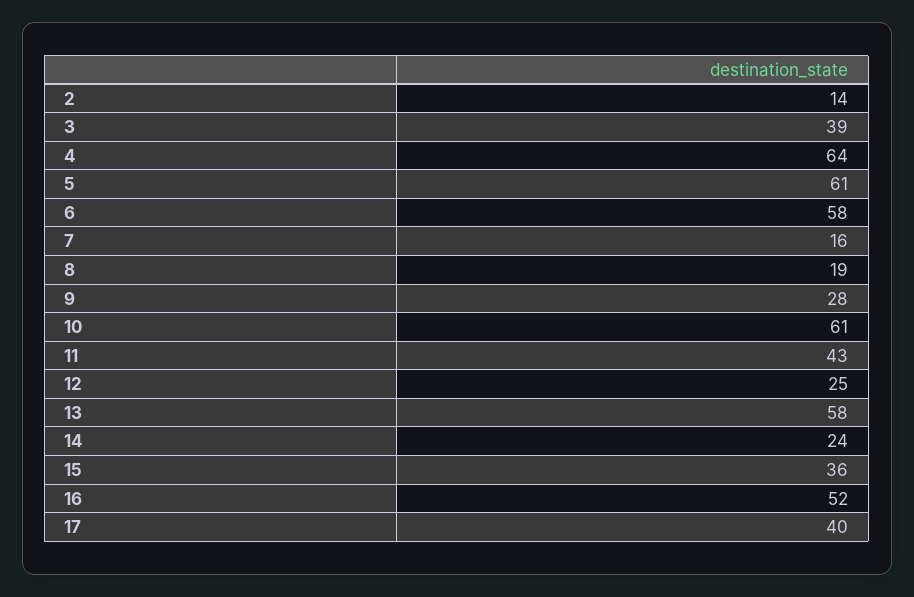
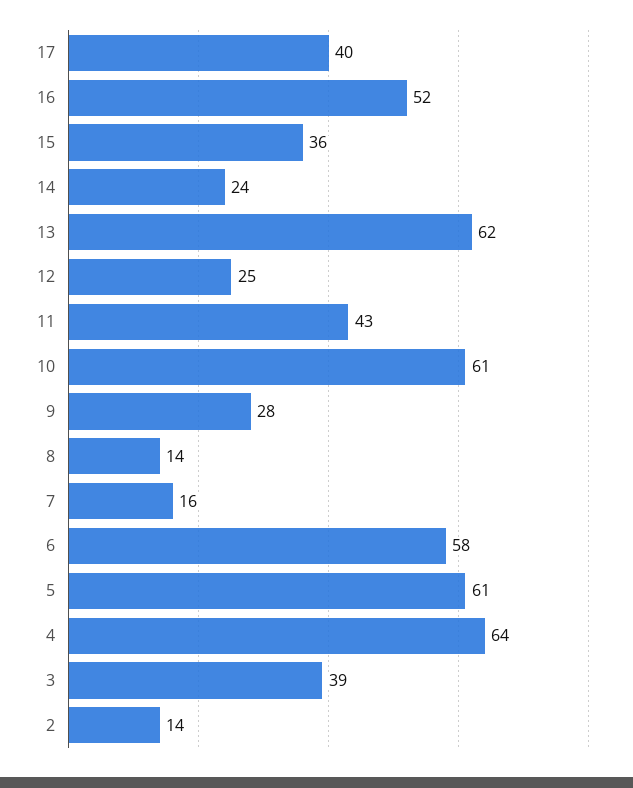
  {
    "2": 14,
    "3": 39,
    "4": 64,
    "5": 61,
    "6": 58,
    "7": 16,
-   "8": 19,
+   "8": 14,
    "9": 28,
    "10": 61,
    "11": 43,
    "12": 25,
-   "13": 58,
+   "13": 62,
    "14": 24,
    "15": 36,
    "16": 52,
    "17": 40
  }

